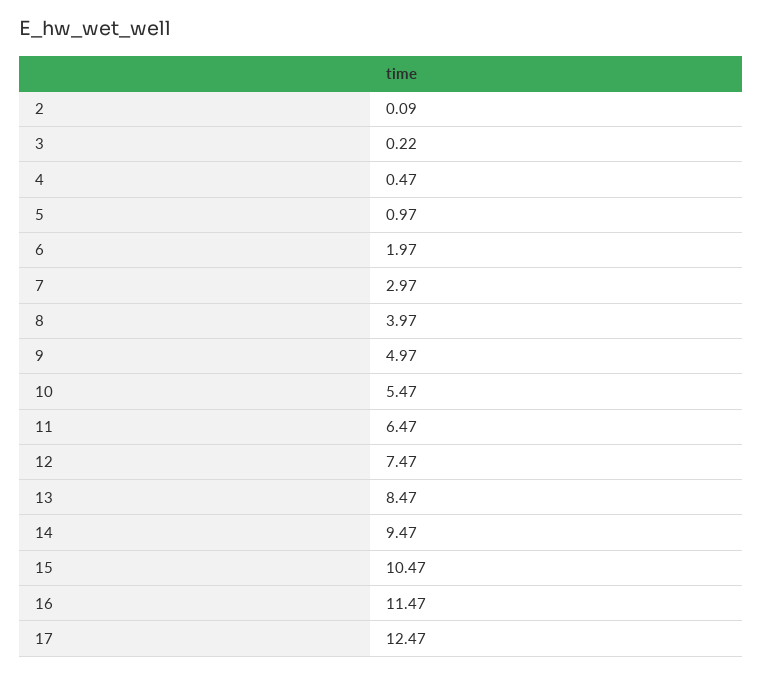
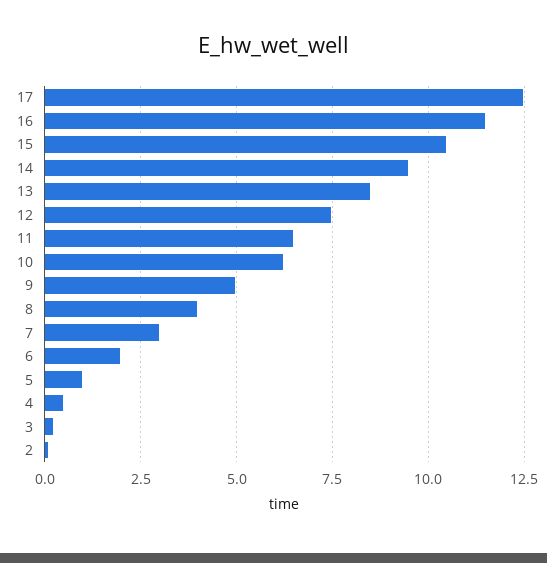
  {
    "2": 0.09,
    "3": 0.22,
    "4": 0.47,
    "5": 0.97,
    "6": 1.97,
    "7": 2.97,
    "8": 3.97,
    "9": 4.97,
-   "10": 5.47,
+   "10": 6.25,
    "11": 6.47,
    "12": 7.47,
    "13": 8.47,
    "14": 9.47,
    "15": 10.47,
    "16": 11.47,
    "17": 12.47
  }

